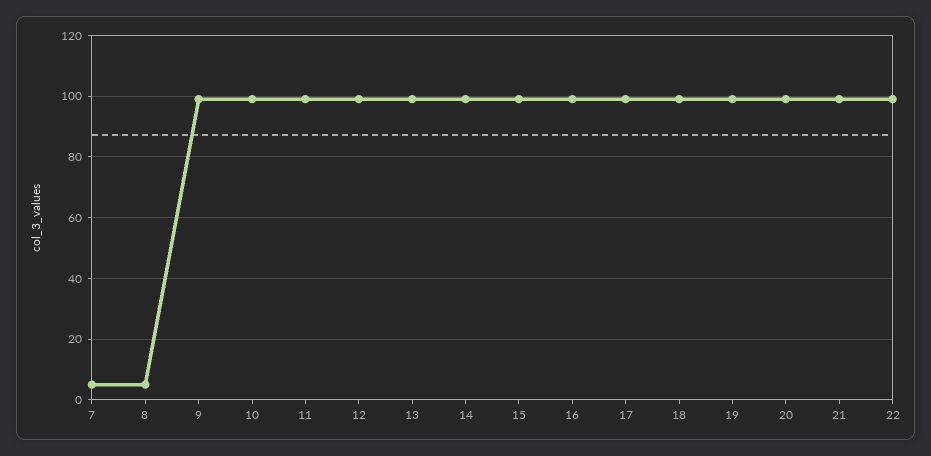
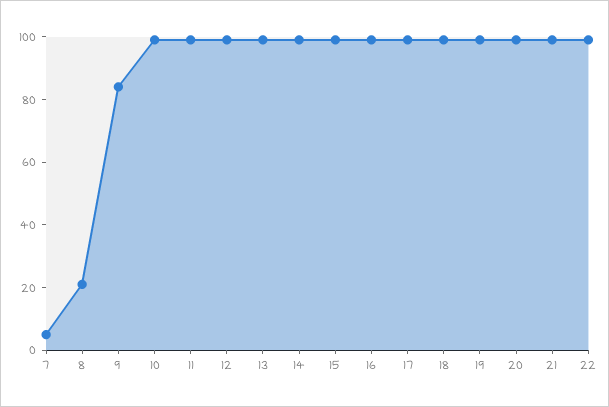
  {
    "7": 5,
-   "8": 5,
+   "8": 20,
-   "9": 100,
+   "9": 85,
    "10": 100,
    "11": 100,
    "12": 100,
    "13": 100,
    "14": 100,
    "15": 100,
    "16": 100,
    "17": 100,
    "18": 100,
    "19": 100,
    "20": 100,
    "21": 100,
    "22": 100
  }

